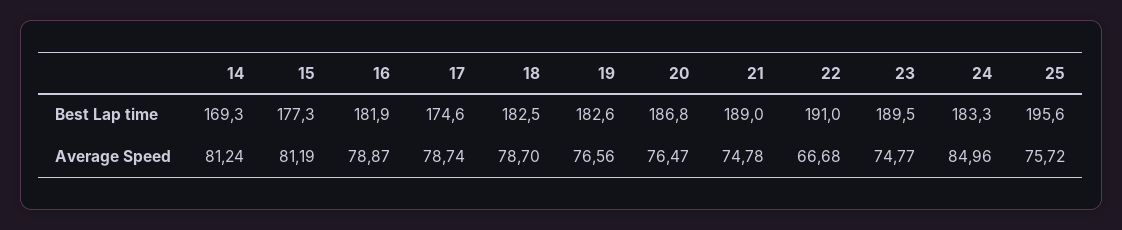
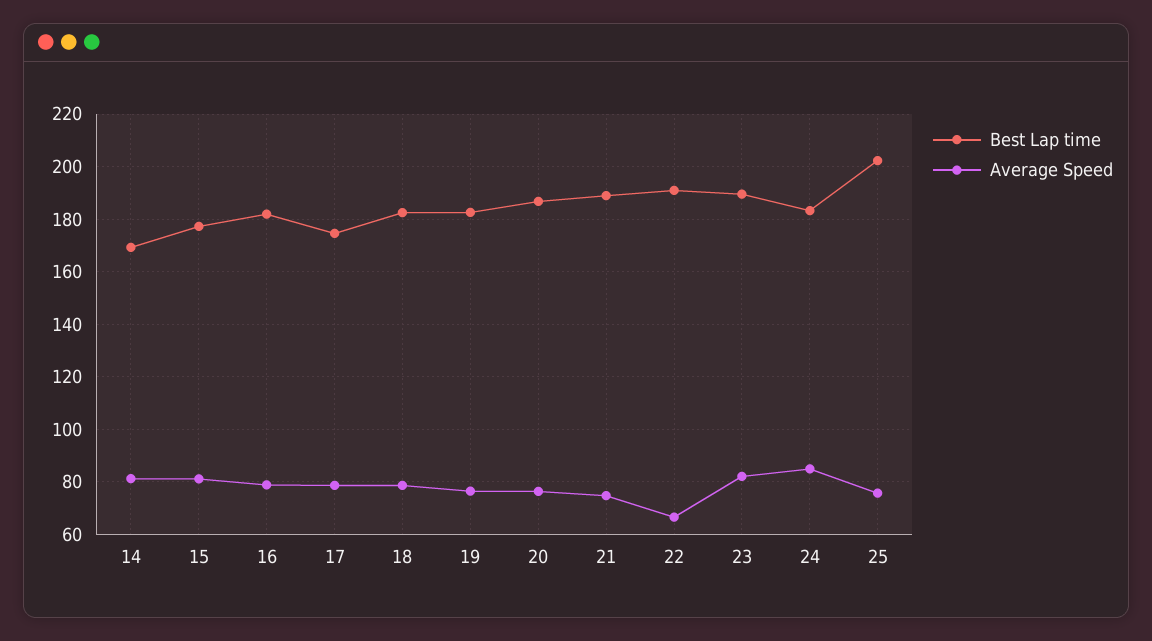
  {
    "Best Lap time": {
      "14": 169.3,
      "15": 177.3,
      "16": 181.9,
      "17": 174.6,
      "18": 182.5,
      "19": 182.6,
      "20": 186.8,
      "21": 189,
      "22": 191,
      "23": 189.5,
      "24": 183.3,
-     "25": 195.6
+     "25": 202.5
    },
    "Average Speed": {
      "14": 81.24,
      "15": 81.19,
      "16": 78.87,
      "17": 78.74,
      "18": 78.7,
      "19": 76.56,
      "20": 76.47,
      "21": 74.78,
      "22": 66.68,
-     "23": 74.77,
+     "23": 82.5,
      "24": 84.96,
      "25": 75.72
    }
  }

